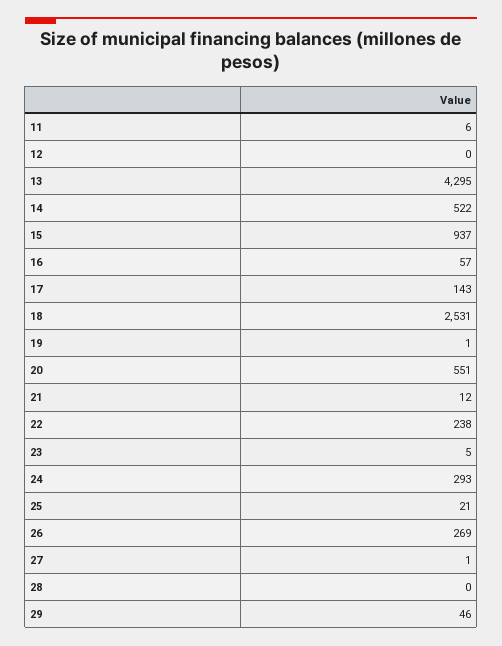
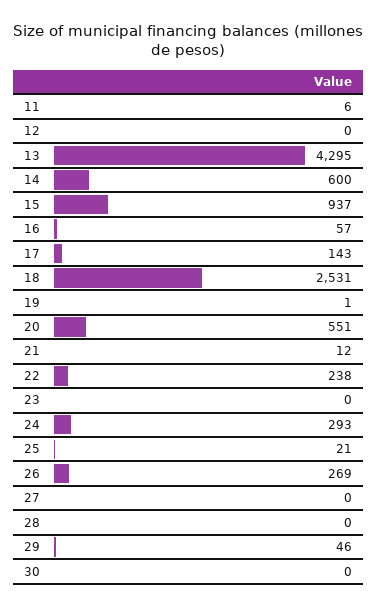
  {
    "11": 6,
    "12": 0,
    "13": 4295,
-   "14": 522,
+   "14": 600,
    "15": 937,
    "16": 57,
    "17": 143,
    "18": 2531,
    "19": 1,
    "20": 551,
    "21": 12,
    "22": 238,
-   "23": 5,
+   "23": 0,
    "24": 293,
    "25": 21,
    "26": 269,
-   "27": 1,
+   "27": 0,
    "28": 0,
-   "29": 46
+   "29": 46,
+   "30": 0
  }

